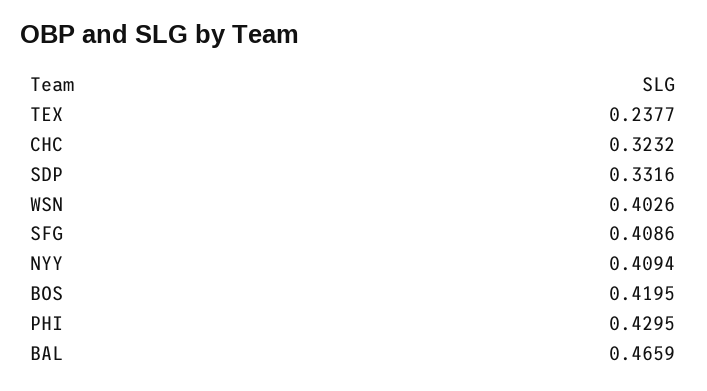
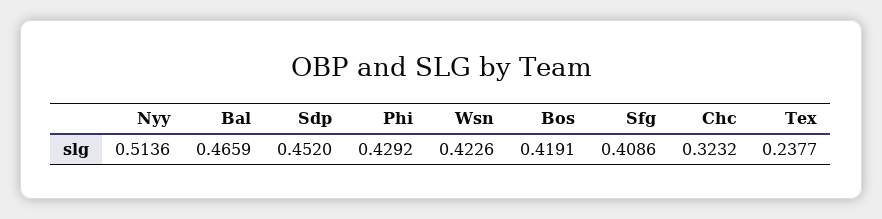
  {
    "TEX": 0.2377,
    "CHC": 0.3232,
-   "SDP": 0.3316,
+   "SDP": 0.452,
-   "WSN": 0.4026,
+   "WSN": 0.4226,
    "SFG": 0.4086,
-   "NYY": 0.4094,
+   "NYY": 0.5136,
-   "BOS": 0.4195,
+   "BOS": 0.4191,
-   "PHI": 0.4295,
+   "PHI": 0.4292,
    "BAL": 0.4659
  }

